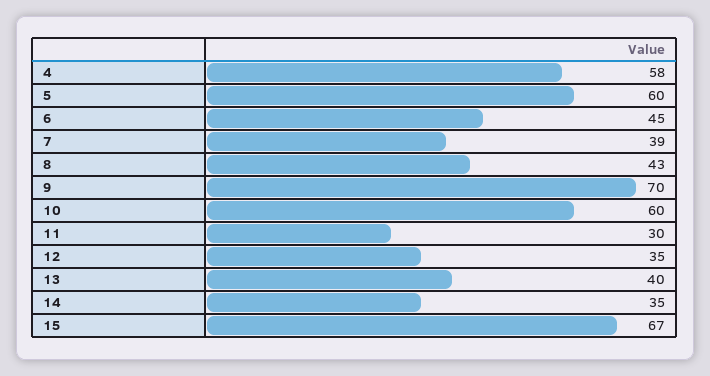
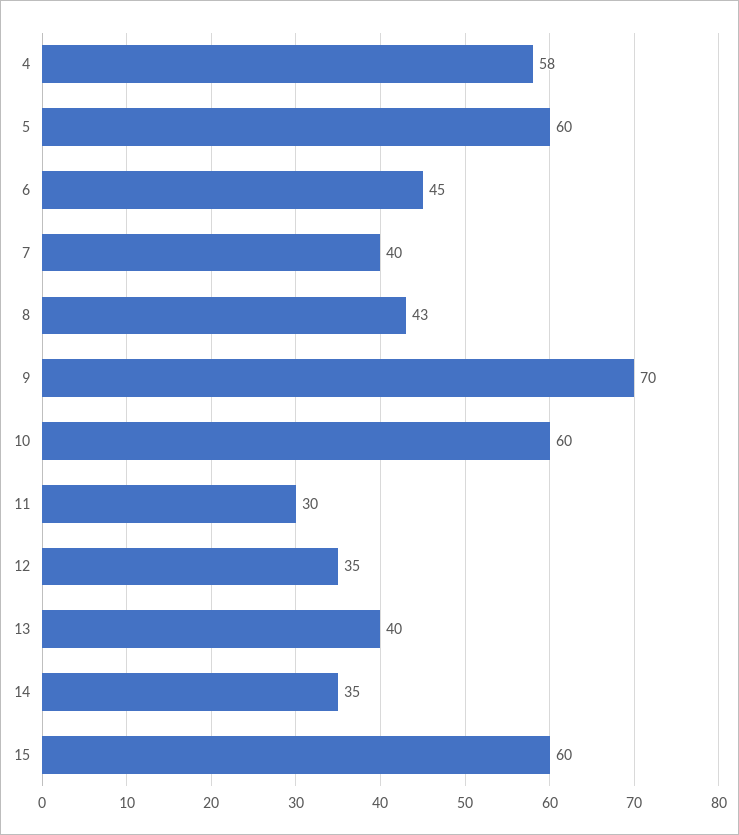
  {
    "4": 58,
    "5": 60,
    "6": 45,
-   "7": 39,
+   "7": 40,
    "8": 43,
    "9": 70,
    "10": 60,
    "11": 30,
    "12": 35,
    "13": 40,
    "14": 35,
-   "15": 67
+   "15": 60
  }

